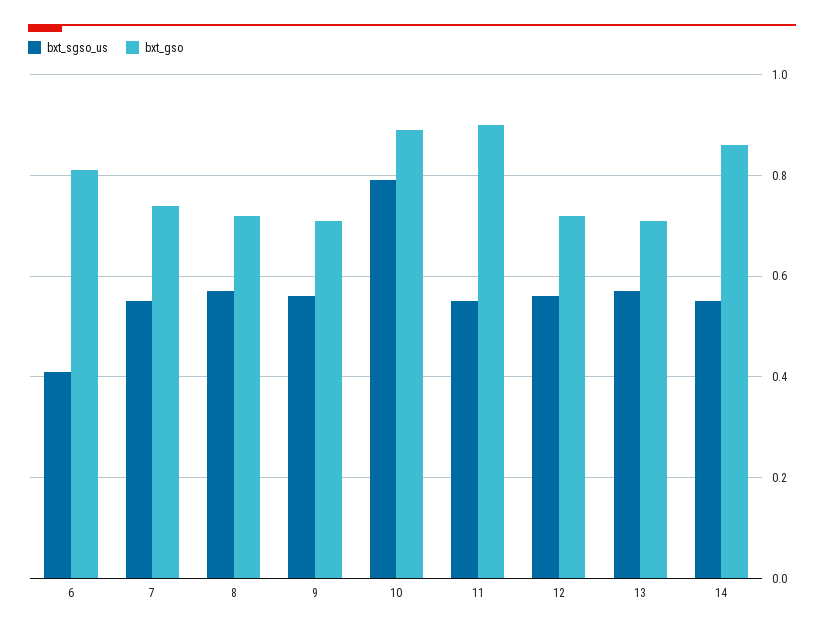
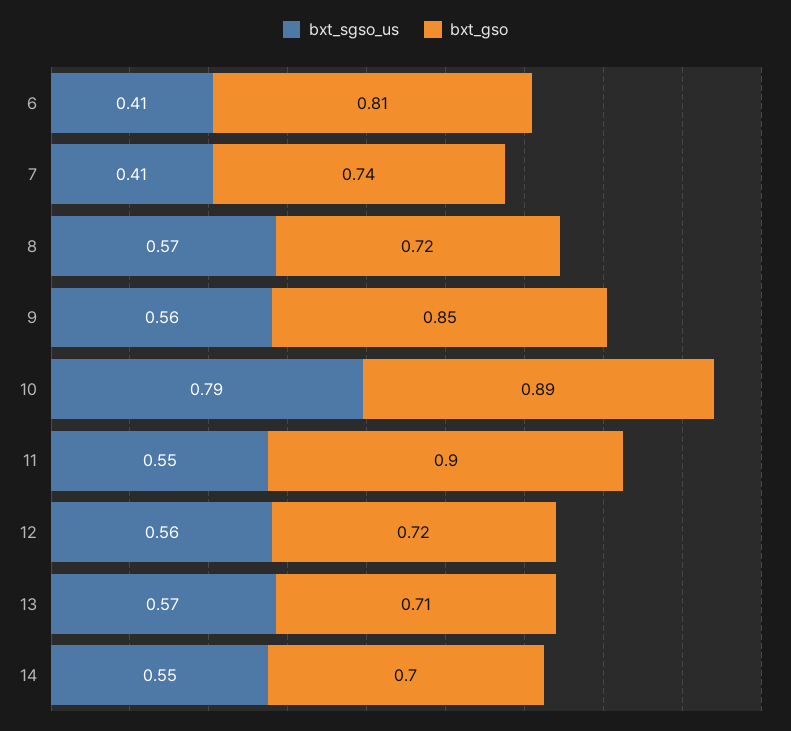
  {
    "bxt_sgso_us": {
      "6": 0.41,
-     "7": 0.55,
+     "7": 0.41,
      "8": 0.57,
      "9": 0.56,
      "10": 0.79,
      "11": 0.55,
      "12": 0.56,
      "13": 0.57,
      "14": 0.55
    },
    "bxt_gso": {
      "6": 0.81,
      "7": 0.74,
      "8": 0.72,
-     "9": 0.7,
+     "9": 0.85,
      "10": 0.89,
      "11": 0.9,
      "12": 0.72,
      "13": 0.71,
-     "14": 0.85
+     "14": 0.7
    }
  }

